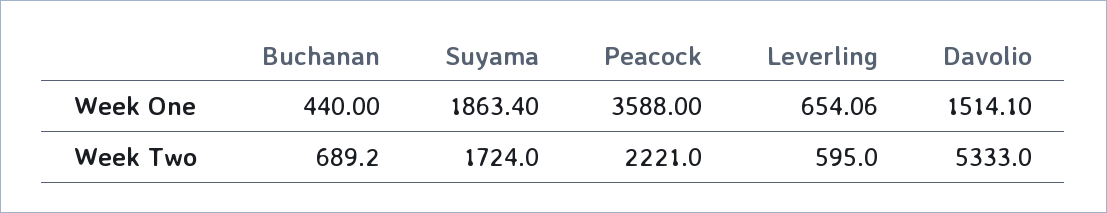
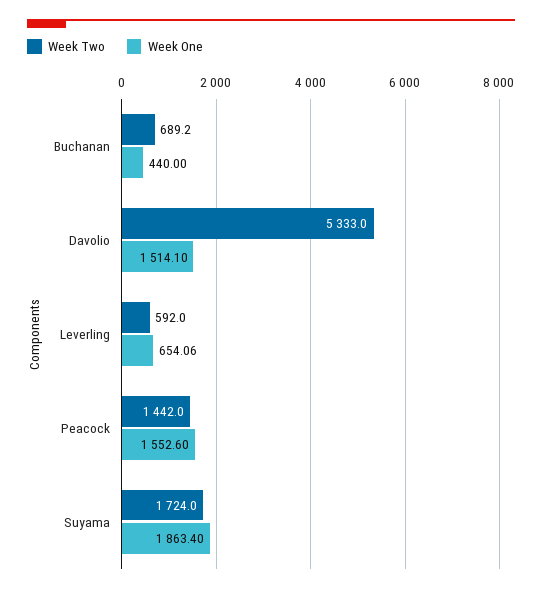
  {
    "Week One": {
      "Buchanan": 440,
      "Suyama": 1863.4,
-     "Peacock": 3588,
+     "Peacock": 1552.6,
      "Leverling": 654.06,
      "Davolio": 1514.1
    },
    "Week Two": {
      "Buchanan": 689.2,
      "Suyama": 1724,
-     "Peacock": 2221,
+     "Peacock": 1442,
-     "Leverling": 595,
+     "Leverling": 592,
      "Davolio": 5333
    }
  }

